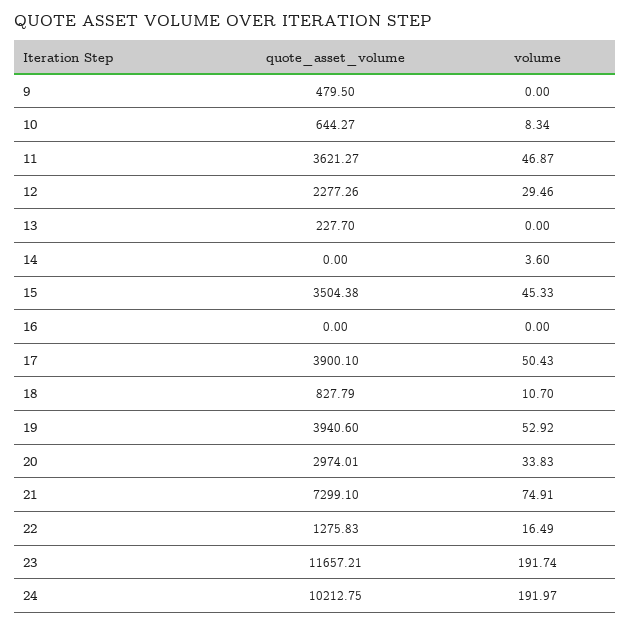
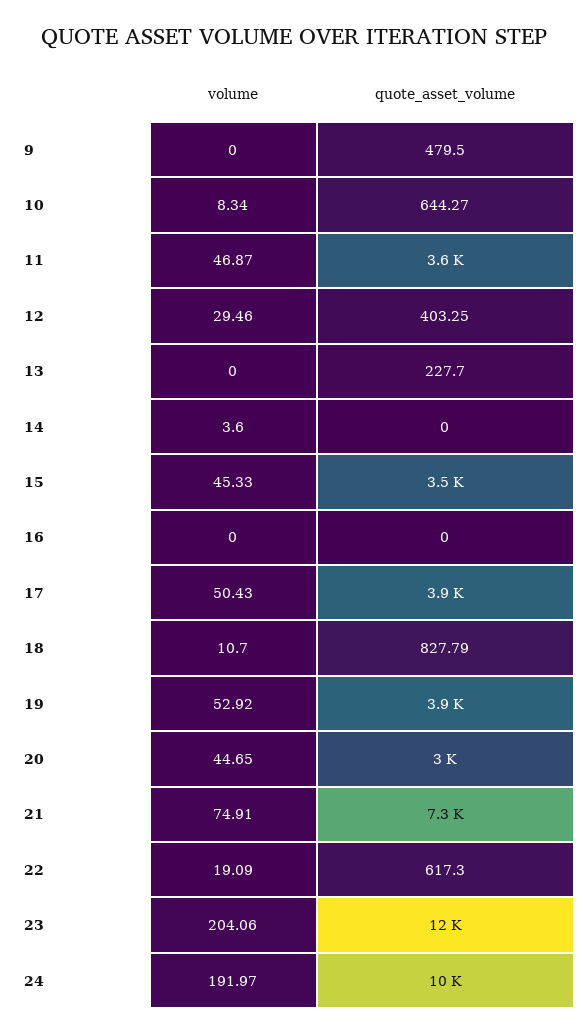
  {
    "quote_asset_volume": {
      "9": 479.5,
      "10": 644.27,
      "11": 3621.27,
-     "12": 2277.26,
+     "12": 403.25,
      "13": 227.7,
      "14": 0,
      "15": 3504.38,
      "16": 0,
      "17": 3900.1,
      "18": 827.79,
      "19": 3940.6,
      "20": 2974.01,
      "21": 7299.1,
-     "22": 1275.83,
+     "22": 617.3,
      "23": 11657.21,
      "24": 10212.75
    },
    "volume": {
      "9": 0,
      "10": 8.34,
      "11": 46.87,
      "12": 29.46,
      "13": 0,
      "14": 3.6,
      "15": 45.33,
      "16": 0,
      "17": 50.43,
      "18": 10.7,
      "19": 52.92,
-     "20": 33.83,
+     "20": 44.65,
      "21": 74.91,
-     "22": 16.49,
+     "22": 19.09,
-     "23": 191.74,
+     "23": 204.06,
      "24": 191.97
    }
  }

